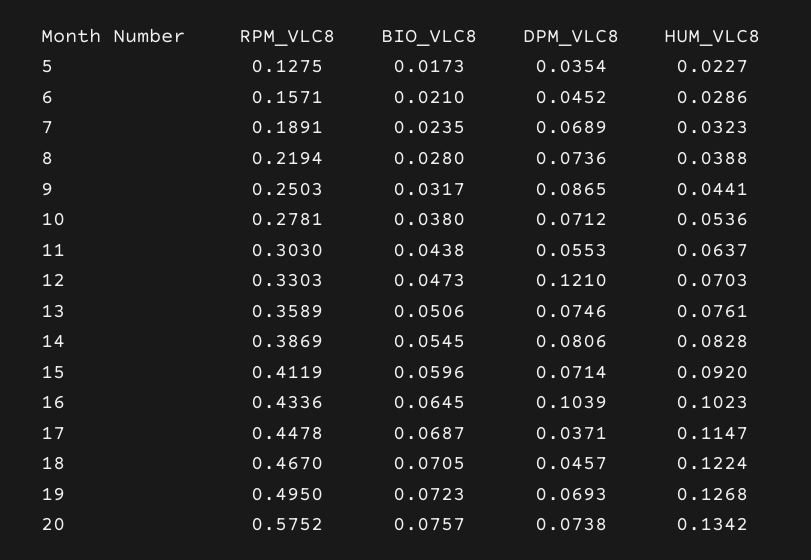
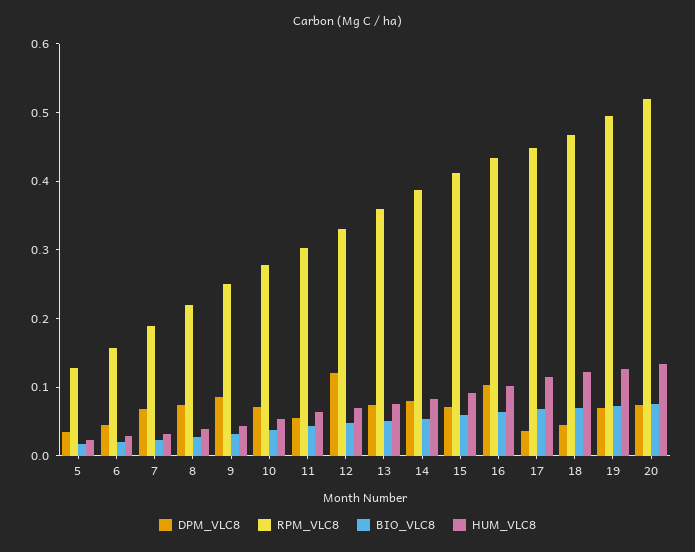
  {
    "RPM_VLC8": {
      "5": 0.1275,
      "6": 0.1571,
      "7": 0.1891,
      "8": 0.2194,
      "9": 0.2503,
      "10": 0.2781,
      "11": 0.303,
      "12": 0.3303,
      "13": 0.3589,
      "14": 0.3869,
      "15": 0.4119,
      "16": 0.4336,
      "17": 0.4478,
      "18": 0.467,
      "19": 0.495,
-     "20": 0.5752
+     "20": 0.52
    },
    "BIO_VLC8": {
      "5": 0.0173,
      "6": 0.021,
      "7": 0.0235,
      "8": 0.028,
      "9": 0.0317,
      "10": 0.038,
      "11": 0.0438,
      "12": 0.0473,
      "13": 0.0506,
      "14": 0.0545,
      "15": 0.0596,
      "16": 0.0645,
      "17": 0.0687,
      "18": 0.0705,
      "19": 0.0723,
      "20": 0.0757
    },
    "DPM_VLC8": {
      "5": 0.0354,
      "6": 0.0452,
      "7": 0.0689,
      "8": 0.0736,
      "9": 0.0865,
      "10": 0.0712,
      "11": 0.0553,
      "12": 0.121,
      "13": 0.0746,
      "14": 0.0806,
      "15": 0.0714,
      "16": 0.1039,
      "17": 0.0371,
      "18": 0.0457,
      "19": 0.0693,
      "20": 0.0738
    },
    "HUM_VLC8": {
      "5": 0.0227,
      "6": 0.0286,
      "7": 0.0323,
      "8": 0.0388,
      "9": 0.0441,
      "10": 0.0536,
      "11": 0.0637,
      "12": 0.0703,
      "13": 0.0761,
      "14": 0.0828,
      "15": 0.092,
      "16": 0.1023,
      "17": 0.1147,
      "18": 0.1224,
      "19": 0.1268,
      "20": 0.1342
    }
  }

